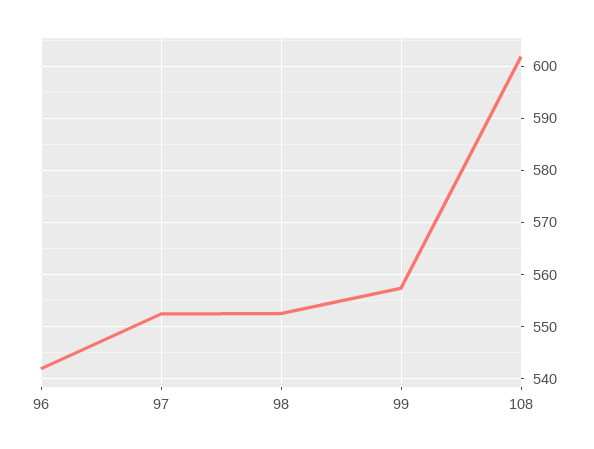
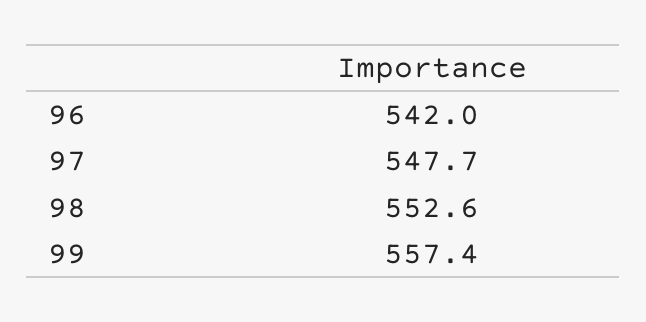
  {
    "96": 542,
-   "97": 552,
+   "97": 547.7,
    "98": 552.6,
-   "99": 557.4,
+   "99": 557.4
-   "108": 602
  }

